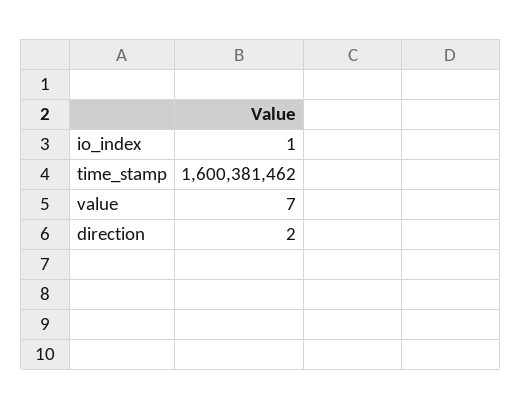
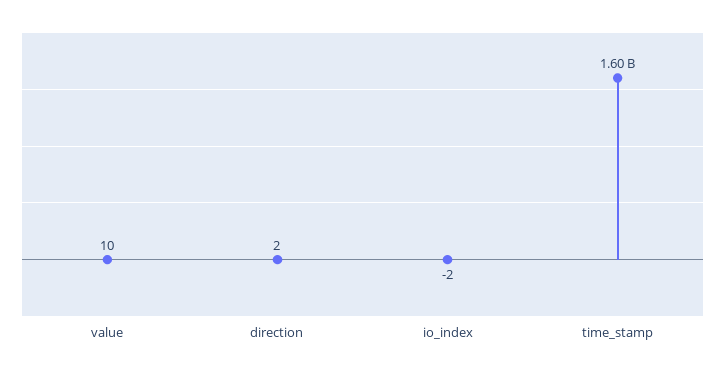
  {
-   "io_index": 1,
+   "io_index": -2,
    "time_stamp": 1600381462,
-   "value": 7,
+   "value": 10,
    "direction": 2
  }

